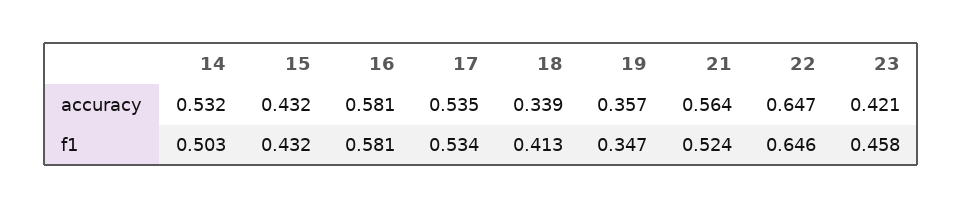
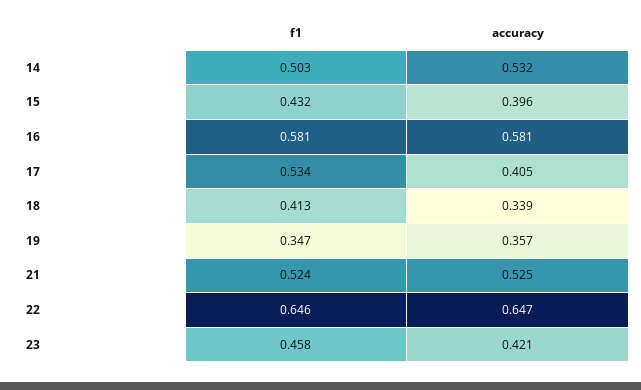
  {
    "14": {
      "accuracy": 0.532,
      "f1": 0.503
    },
    "15": {
-     "accuracy": 0.432,
+     "accuracy": 0.396,
      "f1": 0.432
    },
    "16": {
      "accuracy": 0.581,
      "f1": 0.581
    },
    "17": {
-     "accuracy": 0.535,
+     "accuracy": 0.405,
      "f1": 0.534
    },
    "18": {
      "accuracy": 0.339,
      "f1": 0.413
    },
    "19": {
      "accuracy": 0.357,
      "f1": 0.347
    },
    "21": {
-     "accuracy": 0.564,
+     "accuracy": 0.525,
      "f1": 0.524
    },
    "22": {
      "accuracy": 0.647,
      "f1": 0.646
    },
    "23": {
      "accuracy": 0.421,
      "f1": 0.458
    }
  }

